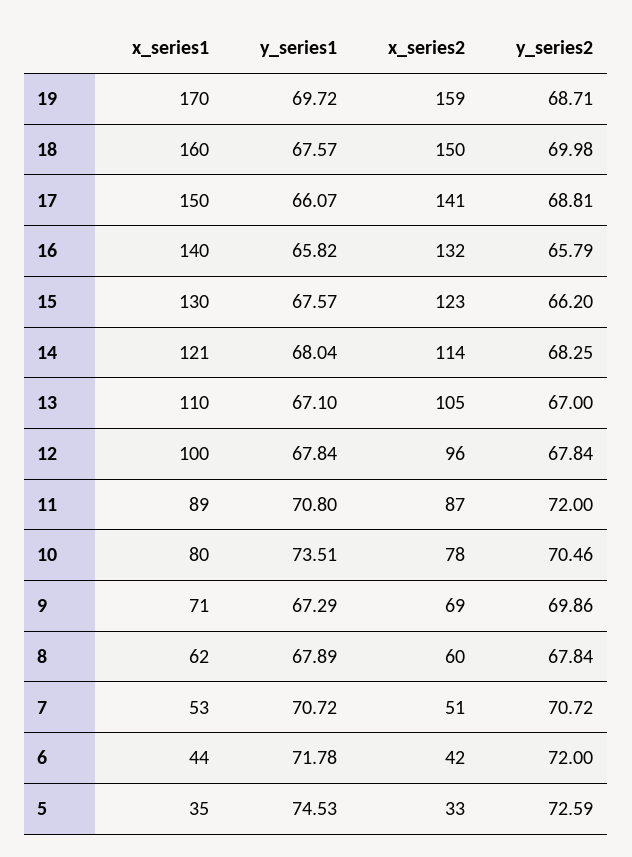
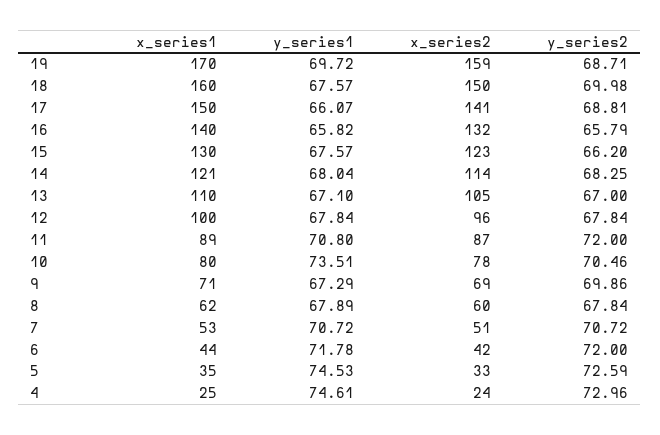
  {
    "x_series1": {
      "19": 170,
      "18": 160,
      "17": 150,
      "16": 140,
      "15": 130,
      "14": 121,
      "13": 110,
      "12": 100,
      "11": 89,
      "10": 80,
      "9": 71,
      "8": 62,
      "7": 53,
      "6": 44,
-     "5": 35
+     "5": 35,
+     "4": 25
    },
    "y_series1": {
      "19": 69.72,
      "18": 67.57,
      "17": 66.07,
      "16": 65.82,
      "15": 67.57,
      "14": 68.04,
      "13": 67.1,
      "12": 67.84,
      "11": 70.8,
      "10": 73.51,
      "9": 67.29,
      "8": 67.89,
      "7": 70.72,
      "6": 71.78,
-     "5": 74.53
+     "5": 74.53,
+     "4": 74.61
    },
    "x_series2": {
      "19": 159,
      "18": 150,
      "17": 141,
      "16": 132,
      "15": 123,
      "14": 114,
      "13": 105,
      "12": 96,
      "11": 87,
      "10": 78,
      "9": 69,
      "8": 60,
      "7": 51,
      "6": 42,
-     "5": 33
+     "5": 33,
+     "4": 24
    },
    "y_series2": {
      "19": 68.71,
      "18": 69.98,
      "17": 68.81,
      "16": 65.79,
      "15": 66.2,
      "14": 68.25,
      "13": 67,
      "12": 67.84,
      "11": 72,
      "10": 70.46,
      "9": 69.86,
      "8": 67.84,
      "7": 70.72,
      "6": 72,
-     "5": 72.59
+     "5": 72.59,
+     "4": 72.96
    }
  }

